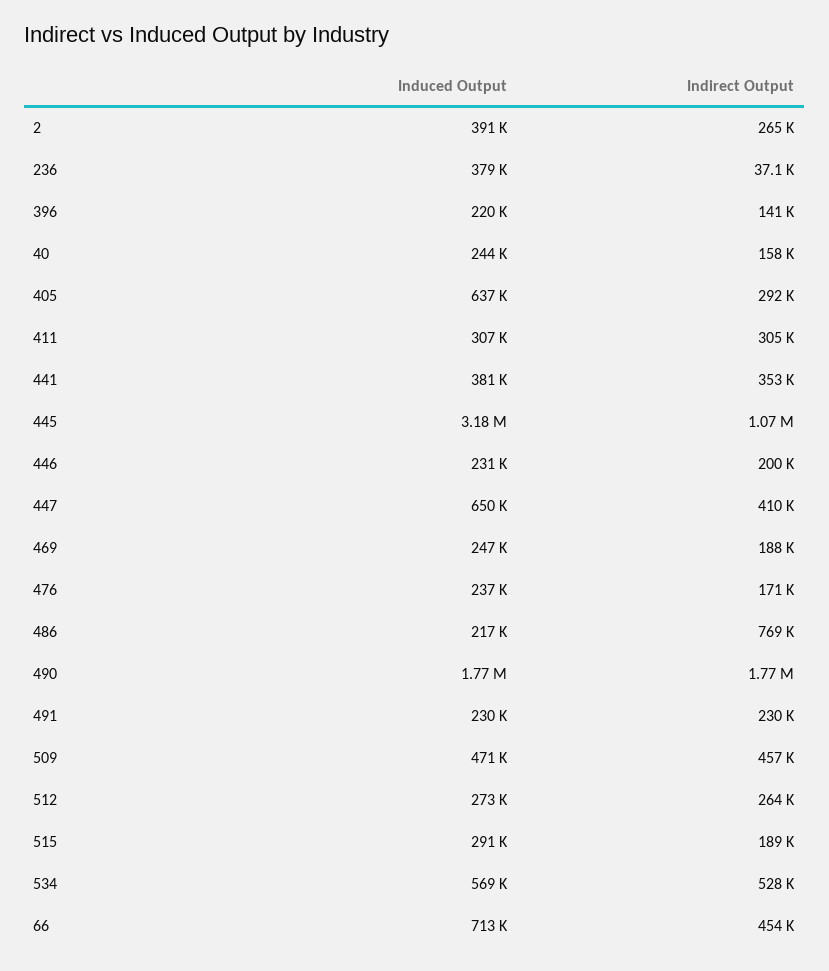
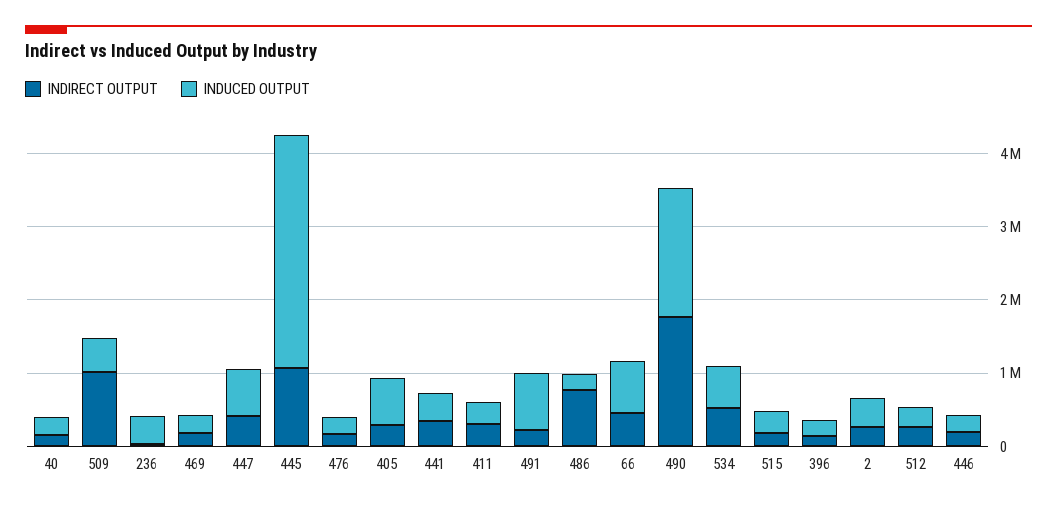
  {
    "Induced Output": {
      "2": 391000,
      "236": 379000,
      "396": 220000,
      "40": 244000,
      "405": 637000,
      "411": 307000,
      "441": 381000,
      "445": 3180000,
      "446": 231000,
      "447": 650000,
      "469": 247000,
      "476": 237000,
      "486": 217000,
      "490": 1770000,
-     "491": 230000,
+     "491": 800000,
      "509": 471000,
      "512": 273000,
      "515": 291000,
      "534": 569000,
      "66": 713000
    },
    "Indirect Output": {
      "2": 265000,
      "236": 37100,
      "396": 141000,
      "40": 158000,
      "405": 292000,
      "411": 305000,
      "441": 353000,
      "445": 1070000,
      "446": 200000,
      "447": 410000,
      "469": 188000,
      "476": 171000,
      "486": 769000,
      "490": 1770000,
      "491": 230000,
-     "509": 457000,
+     "509": 1000000,
      "512": 264000,
      "515": 189000,
      "534": 528000,
      "66": 454000
    }
  }

